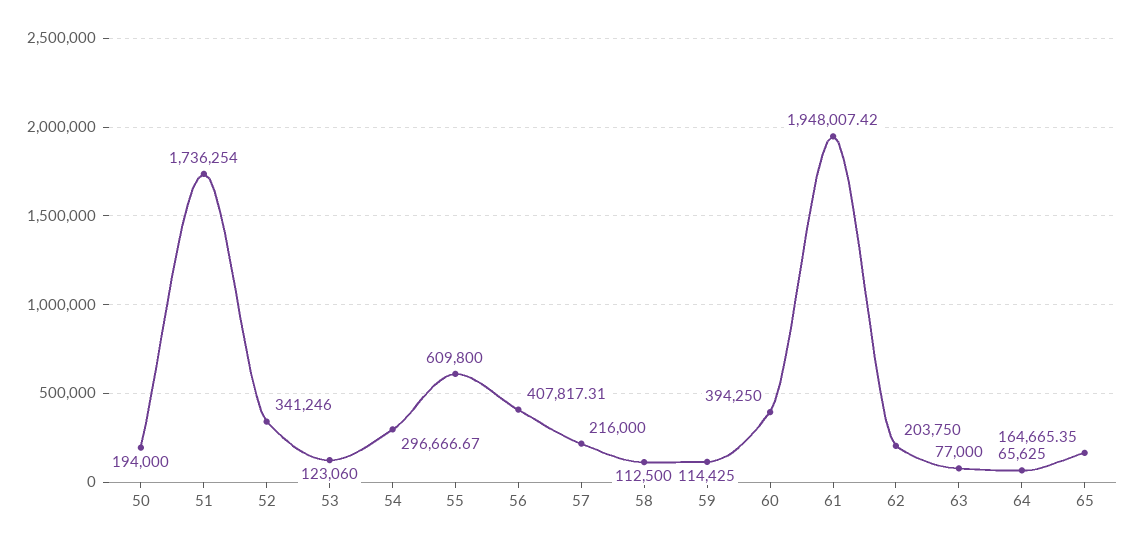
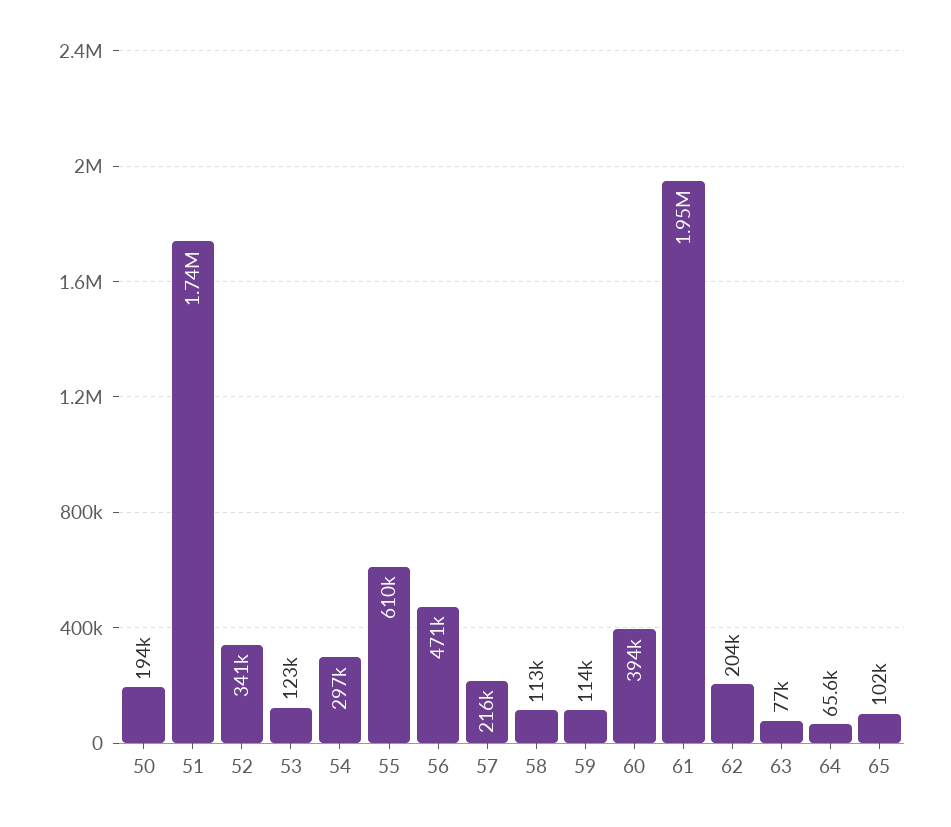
  {
    "50": 194000,
    "51": 1736254,
    "52": 341246,
    "53": 123060,
    "54": 296666.67,
    "55": 609800,
-   "56": 407817.31,
+   "56": 471000,
    "57": 216000,
    "58": 112500,
    "59": 114425,
    "60": 394250,
    "61": 1948007.42,
    "62": 203750,
    "63": 77000,
    "64": 65625,
-   "65": 164665.35
+   "65": 102000
  }

